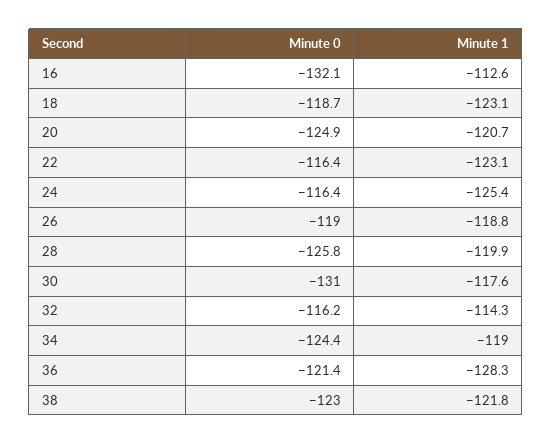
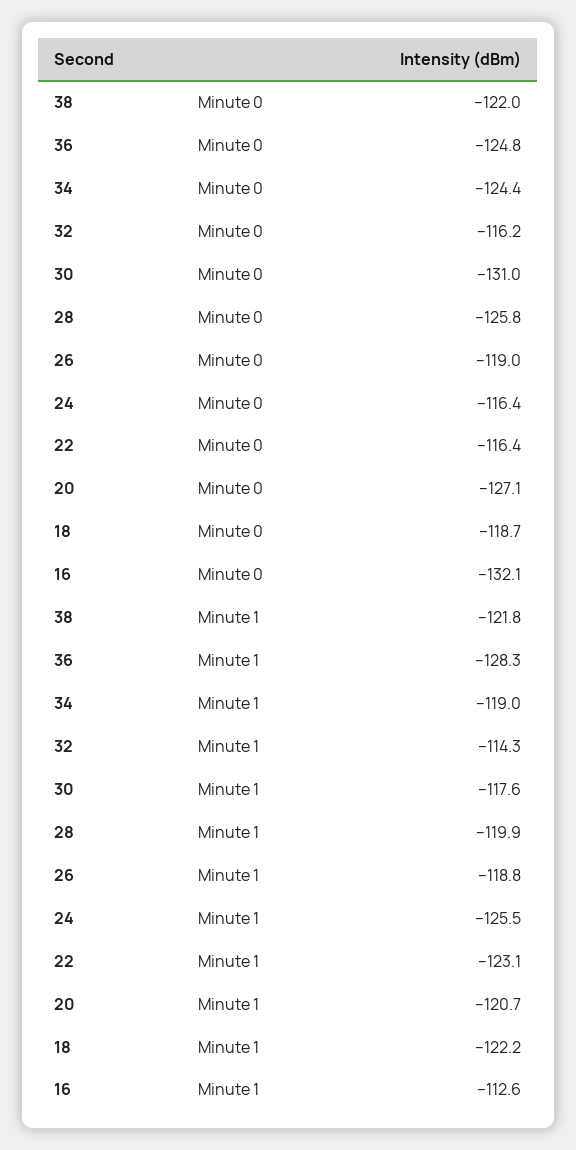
  {
    "Minute 0": {
      "16": -132.1,
      "18": -118.7,
-     "20": -124.9,
+     "20": -127.1,
      "22": -116.4,
      "24": -116.4,
      "26": -119,
      "28": -125.8,
      "30": -131,
      "32": -116.2,
      "34": -124.4,
-     "36": -121.4,
+     "36": -124.8,
-     "38": -123
+     "38": -122
    },
    "Minute 1": {
      "16": -112.6,
-     "18": -123.1,
+     "18": -122.2,
      "20": -120.7,
      "22": -123.1,
-     "24": -125.4,
+     "24": -125.5,
      "26": -118.8,
      "28": -119.9,
      "30": -117.6,
      "32": -114.3,
      "34": -119,
      "36": -128.3,
      "38": -121.8
    }
  }

